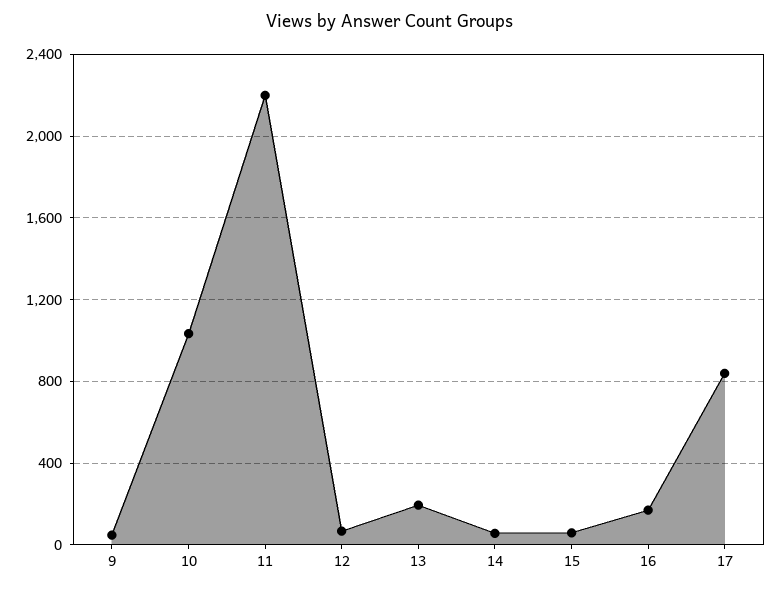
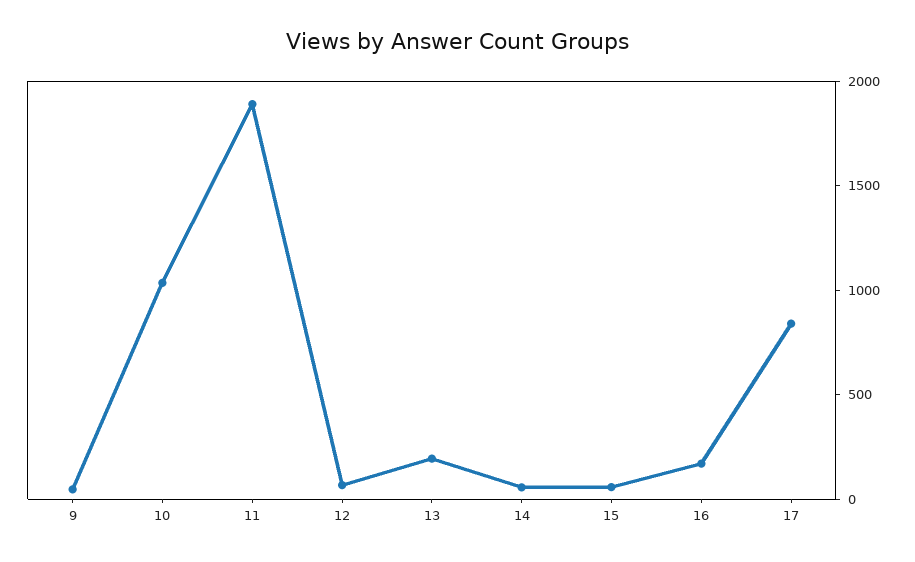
  {
    "9": 50,
    "10": 1050,
-   "11": 2200,
+   "11": 1900,
    "12": 50,
    "13": 200,
    "14": 50,
    "15": 50,
    "16": 150,
    "17": 850
  }

